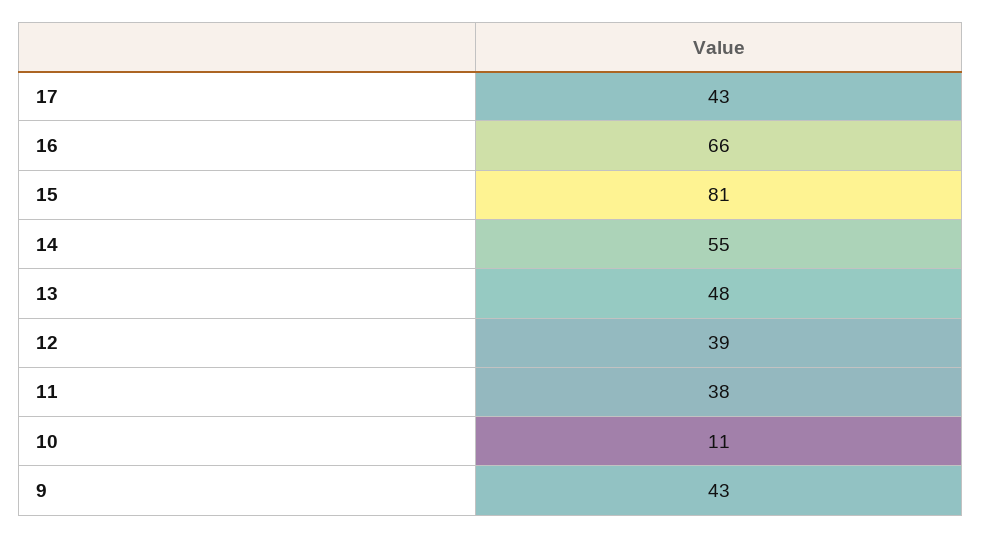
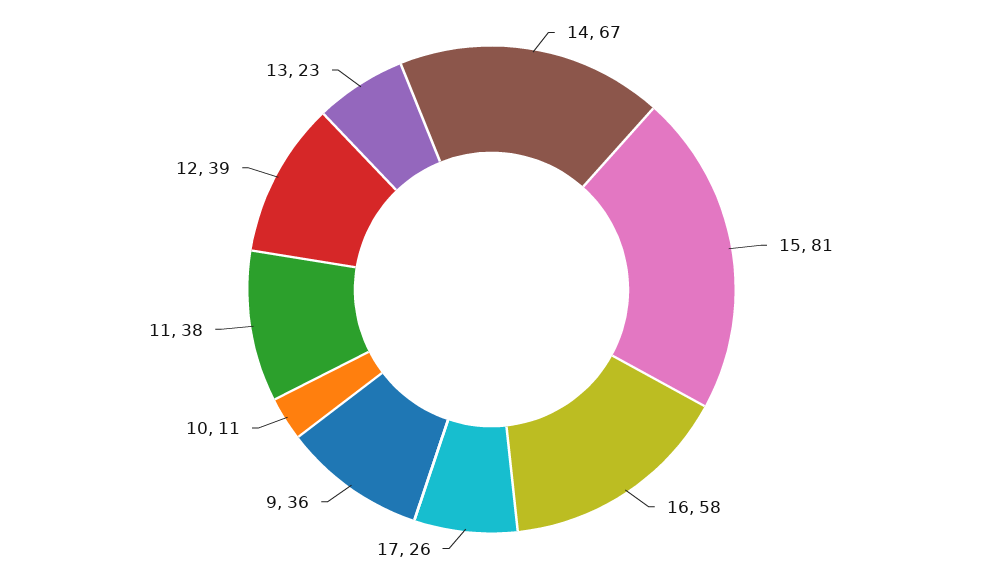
  {
-   "17": 43,
+   "17": 26,
-   "16": 66,
+   "16": 58,
    "15": 81,
-   "14": 55,
+   "14": 67,
-   "13": 48,
+   "13": 23,
    "12": 39,
    "11": 38,
    "10": 11,
-   "9": 43
+   "9": 36
  }

